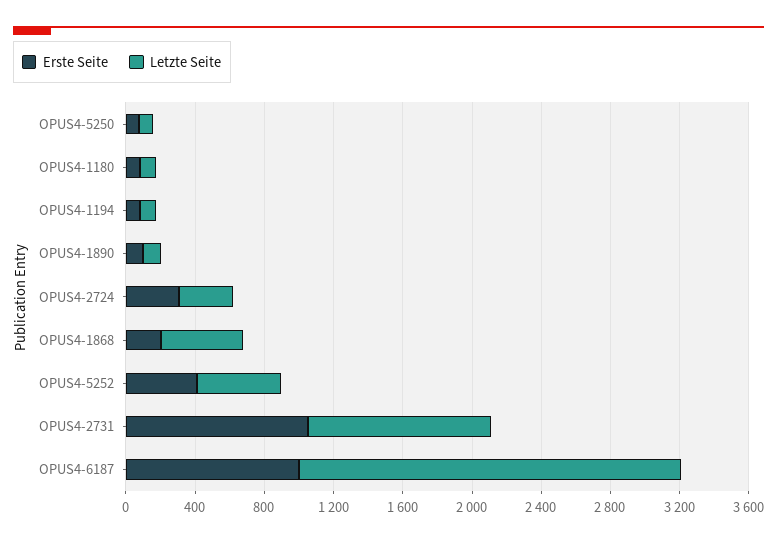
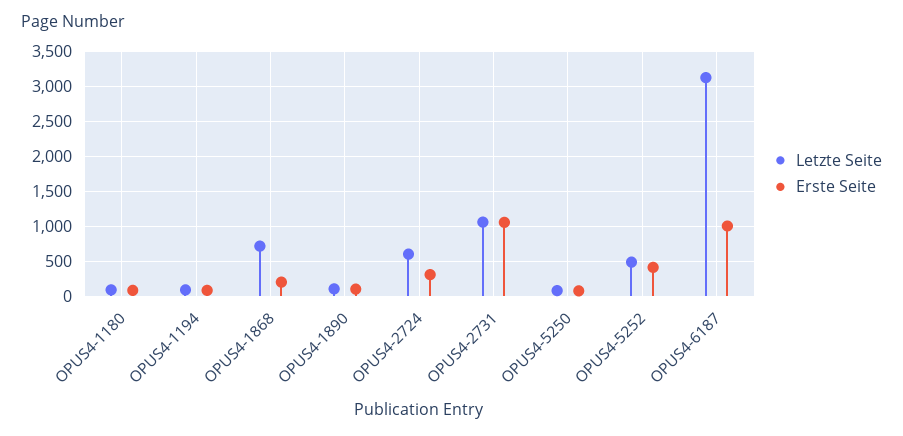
  {
    "Erste Seite": {
      "OPUS4-5250": 100,
      "OPUS4-1180": 100,
      "OPUS4-1194": 100,
      "OPUS4-1890": 100,
      "OPUS4-2724": 300,
      "OPUS4-1868": 200,
      "OPUS4-5252": 400,
      "OPUS4-2731": 1100,
      "OPUS4-6187": 1000
    },
    "Letzte Seite": {
      "OPUS4-5250": 100,
      "OPUS4-1180": 100,
      "OPUS4-1194": 100,
      "OPUS4-1890": 100,
-     "OPUS4-2724": 300,
+     "OPUS4-2724": 600,
-     "OPUS4-1868": 500,
+     "OPUS4-1868": 700,
      "OPUS4-5252": 500,
      "OPUS4-2731": 1100,
-     "OPUS4-6187": 2200
+     "OPUS4-6187": 3100
    }
  }

